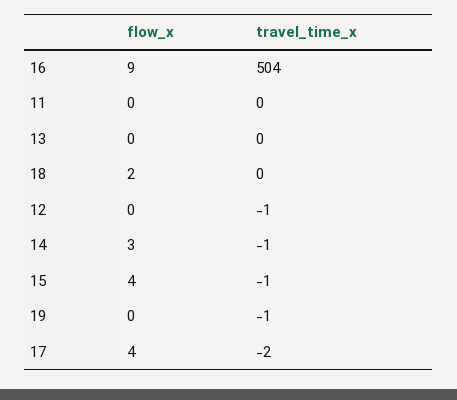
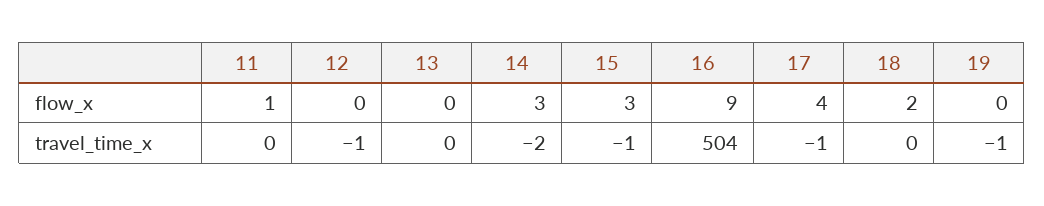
  {
    "flow_x": {
      "16": 9,
-     "11": 0,
+     "11": 1,
      "13": 0,
      "18": 2,
      "12": 0,
      "14": 3,
-     "15": 4,
+     "15": 3,
      "19": 0,
      "17": 4
    },
    "travel_time_x": {
      "16": 504,
      "11": 0,
      "13": 0,
      "18": 0,
      "12": -1,
-     "14": -1,
+     "14": -2,
      "15": -1,
      "19": -1,
-     "17": -2
+     "17": -1
    }
  }

